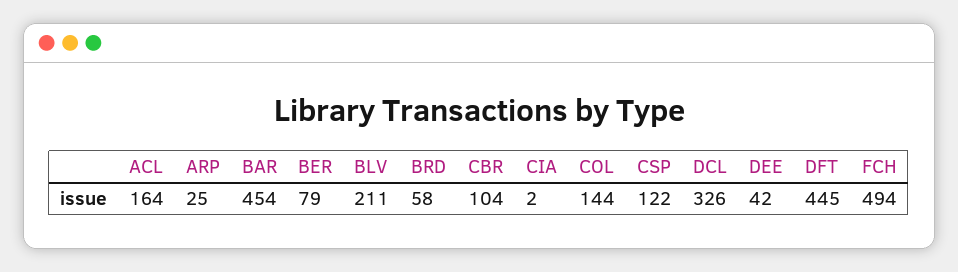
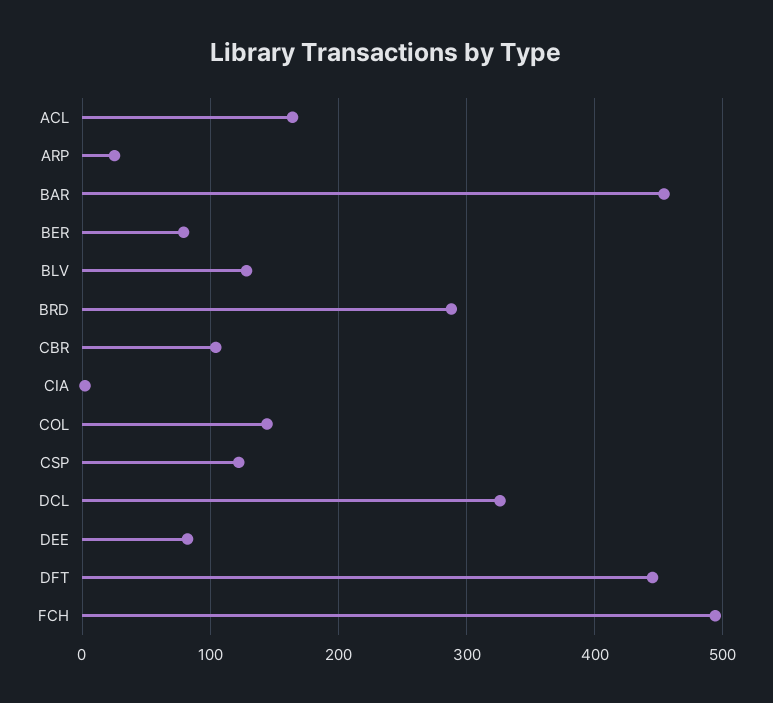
  {
    "ACL": 164,
    "ARP": 25,
    "BAR": 454,
    "BER": 79,
-   "BLV": 211,
+   "BLV": 130,
-   "BRD": 58,
+   "BRD": 290,
    "CBR": 104,
    "CIA": 2,
    "COL": 144,
    "CSP": 122,
    "DCL": 326,
-   "DEE": 42,
+   "DEE": 80,
    "DFT": 445,
    "FCH": 494
  }

